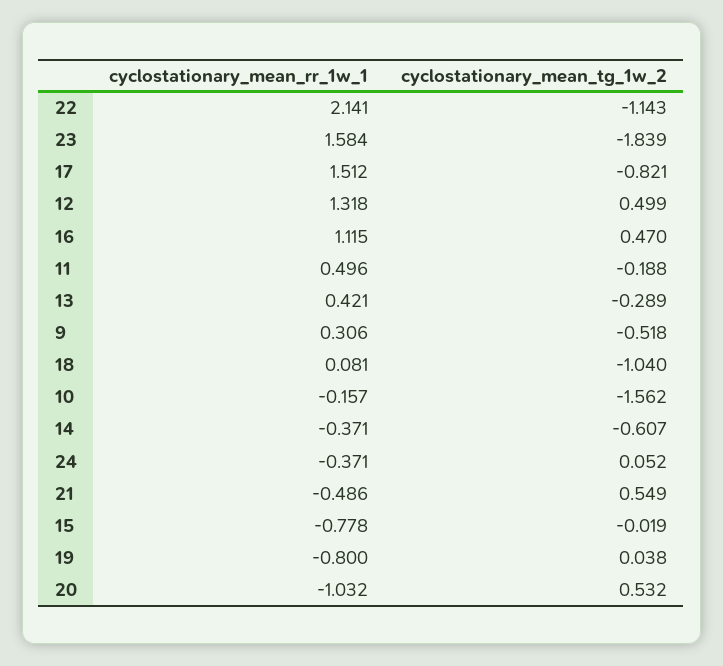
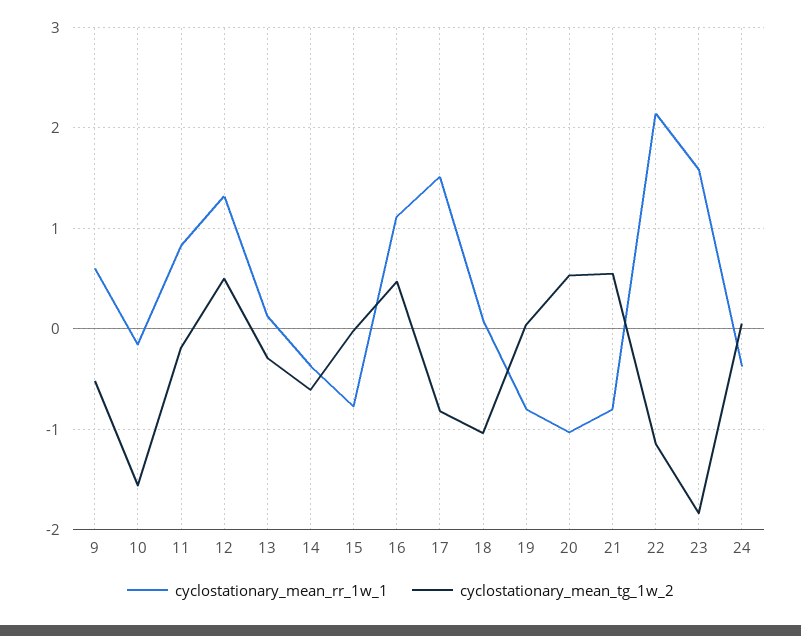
  {
    "cyclostationary_mean_rr_1w_1": {
      "22": 2.141,
      "23": 1.584,
      "17": 1.512,
      "12": 1.318,
      "16": 1.115,
-     "11": 0.496,
+     "11": 0.8,
-     "13": 0.421,
+     "13": 0.1,
-     "9": 0.306,
+     "9": 0.6,
      "18": 0.081,
      "10": -0.157,
      "14": -0.371,
      "24": -0.371,
-     "21": -0.486,
+     "21": -0.8,
      "15": -0.778,
      "19": -0.8,
      "20": -1.032
    },
    "cyclostationary_mean_tg_1w_2": {
      "22": -1.143,
      "23": -1.839,
      "17": -0.821,
      "12": 0.499,
      "16": 0.47,
      "11": -0.188,
      "13": -0.289,
      "9": -0.518,
      "18": -1.04,
      "10": -1.562,
      "14": -0.607,
      "24": 0.052,
      "21": 0.549,
      "15": -0.019,
      "19": 0.038,
      "20": 0.532
    }
  }

